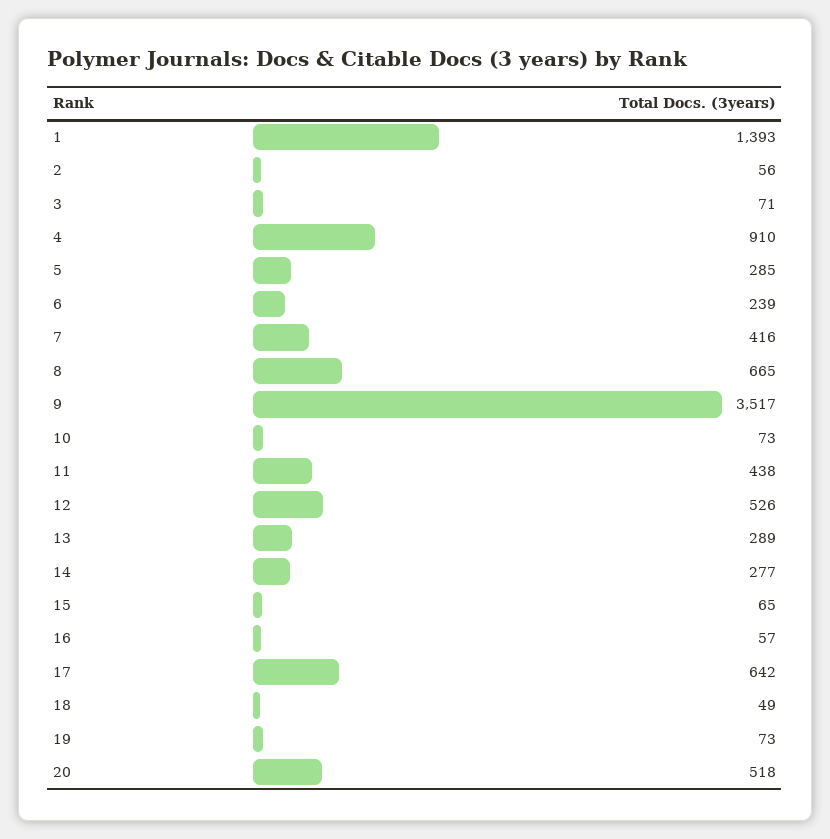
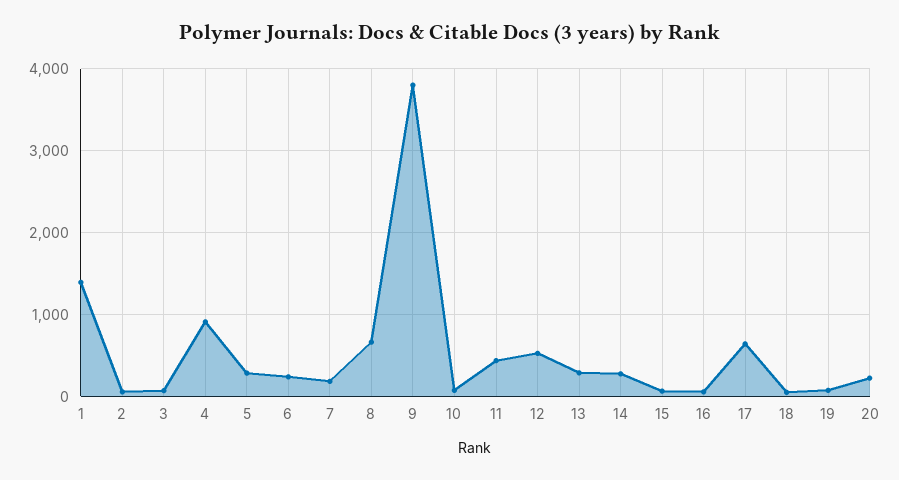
  {
    "1": 1393,
    "2": 56,
    "3": 71,
    "4": 910,
    "5": 285,
    "6": 239,
-   "7": 416,
+   "7": 200,
    "8": 665,
-   "9": 3517,
+   "9": 3800,
    "10": 73,
    "11": 438,
    "12": 526,
    "13": 289,
    "14": 277,
    "15": 65,
    "16": 57,
    "17": 642,
    "18": 49,
    "19": 73,
-   "20": 518
+   "20": 200
  }

